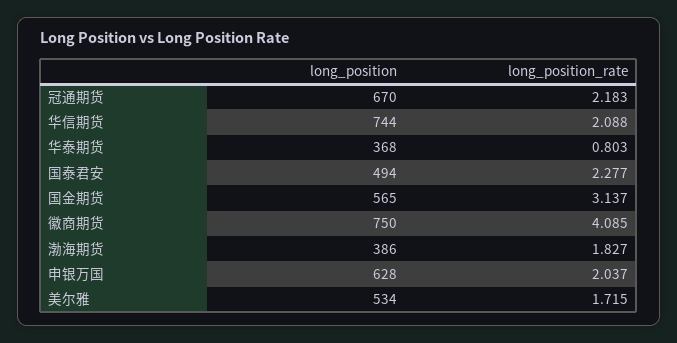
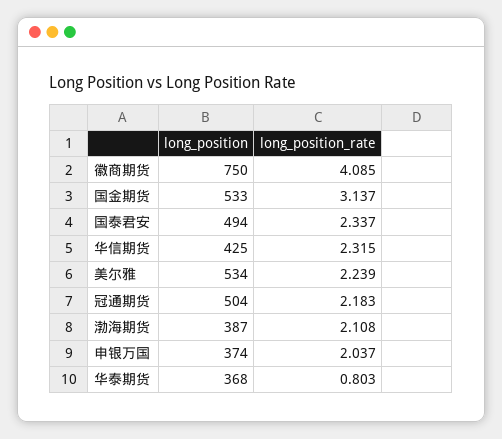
  {
    "long_position": {
-     "冠通期货": 670,
+     "冠通期货": 504,
-     "华信期货": 744,
+     "华信期货": 425,
      "华泰期货": 368,
      "国泰君安": 494,
-     "国金期货": 565,
+     "国金期货": 533,
      "徽商期货": 750,
-     "渤海期货": 386,
+     "渤海期货": 387,
-     "申银万国": 628,
+     "申银万国": 374,
      "美尔雅": 534
    },
    "long_position_rate": {
      "冠通期货": 2.183,
-     "华信期货": 2.088,
+     "华信期货": 2.315,
      "华泰期货": 0.803,
-     "国泰君安": 2.277,
+     "国泰君安": 2.337,
      "国金期货": 3.137,
      "徽商期货": 4.085,
-     "渤海期货": 1.827,
+     "渤海期货": 2.108,
      "申银万国": 2.037,
-     "美尔雅": 1.715
+     "美尔雅": 2.239
    }
  }

